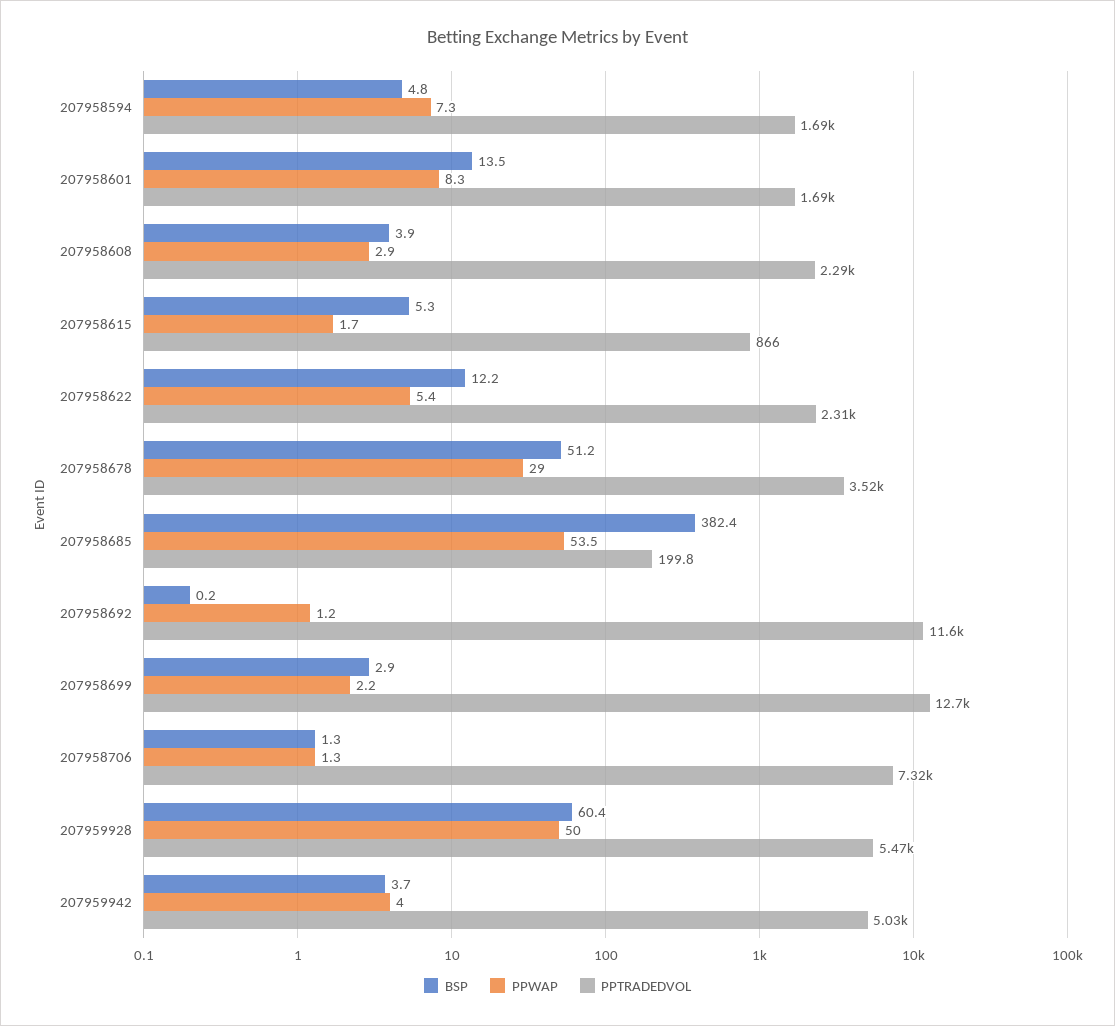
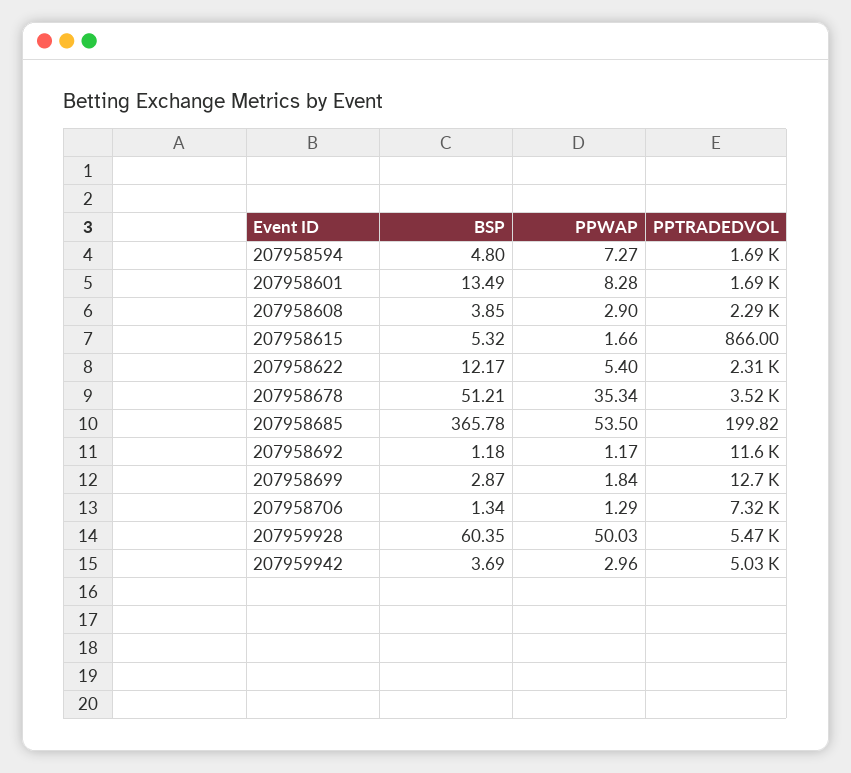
  {
    "BSP": {
      "207958594": 4.8,
      "207958601": 13.49,
      "207958608": 3.85,
      "207958615": 5.32,
      "207958622": 12.17,
      "207958678": 51.21,
-     "207958685": 382.4,
+     "207958685": 365.78,
-     "207958692": 0.2,
+     "207958692": 1.18,
      "207958699": 2.87,
      "207958706": 1.34,
      "207959928": 60.35,
      "207959942": 3.69
    },
    "PPWAP": {
      "207958594": 7.27,
      "207958601": 8.28,
      "207958608": 2.9,
      "207958615": 1.66,
      "207958622": 5.4,
-     "207958678": 29,
+     "207958678": 35.34,
      "207958685": 53.5,
      "207958692": 1.17,
-     "207958699": 2.2,
+     "207958699": 1.84,
      "207958706": 1.29,
      "207959928": 50.03,
-     "207959942": 4
+     "207959942": 2.96
    },
    "PPTRADEDVOL": {
      "207958594": 1690,
      "207958601": 1690,
      "207958608": 2290,
      "207958615": 866,
      "207958622": 2310,
      "207958678": 3520,
      "207958685": 199.82,
      "207958692": 11600,
      "207958699": 12700,
      "207958706": 7320,
      "207959928": 5470,
      "207959942": 5030
    }
  }

